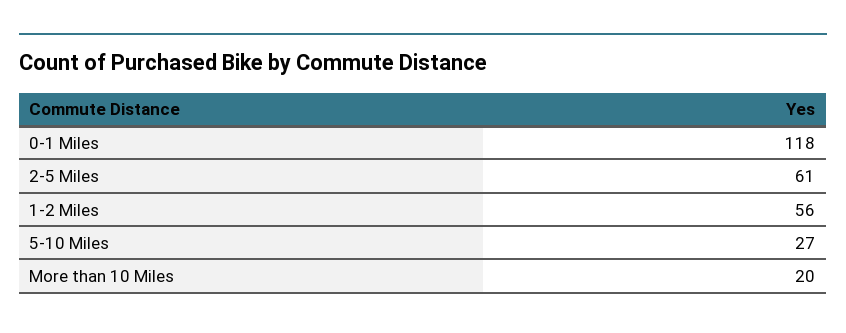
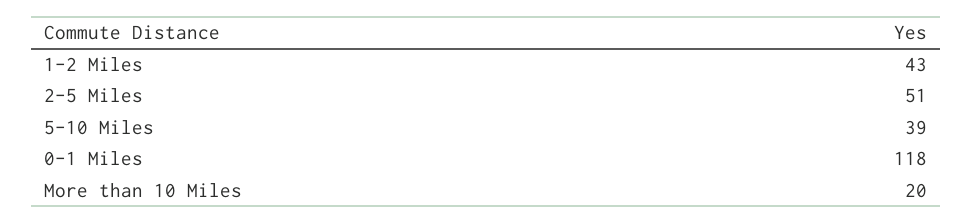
  {
    "0-1 Miles": 118,
-   "2-5 Miles": 61,
+   "2-5 Miles": 51,
-   "1-2 Miles": 56,
+   "1-2 Miles": 43,
-   "5-10 Miles": 27,
+   "5-10 Miles": 39,
    "More than 10 Miles": 20
  }

